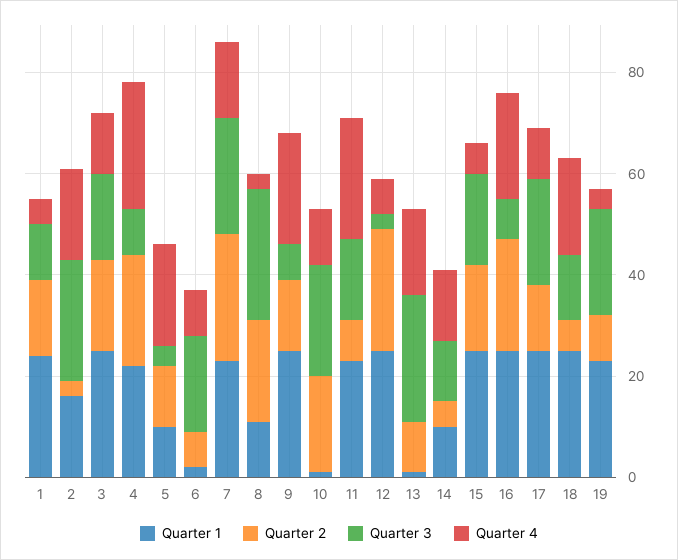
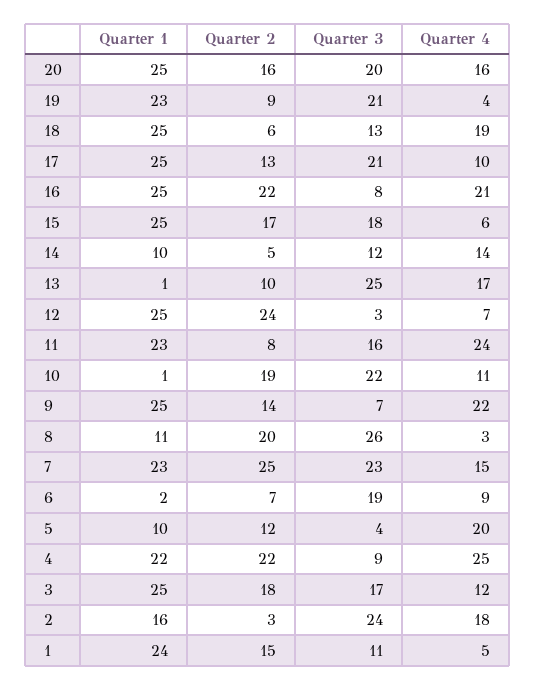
  {
    "Quarter 1": {
      "1": 24,
      "2": 16,
      "3": 25,
      "4": 22,
      "5": 10,
      "6": 2,
      "7": 23,
      "8": 11,
      "9": 25,
      "10": 1,
      "11": 23,
      "12": 25,
      "13": 1,
      "14": 10,
      "15": 25,
      "16": 25,
      "17": 25,
      "18": 25,
-     "19": 23
+     "19": 23,
+     "20": 25
    },
    "Quarter 2": {
      "1": 15,
      "2": 3,
      "3": 18,
      "4": 22,
      "5": 12,
      "6": 7,
      "7": 25,
      "8": 20,
      "9": 14,
      "10": 19,
      "11": 8,
      "12": 24,
      "13": 10,
      "14": 5,
      "15": 17,
      "16": 22,
      "17": 13,
      "18": 6,
-     "19": 9
+     "19": 9,
+     "20": 16
    },
    "Quarter 3": {
      "1": 11,
      "2": 24,
      "3": 17,
      "4": 9,
      "5": 4,
      "6": 19,
      "7": 23,
      "8": 26,
      "9": 7,
      "10": 22,
      "11": 16,
      "12": 3,
      "13": 25,
      "14": 12,
      "15": 18,
      "16": 8,
      "17": 21,
      "18": 13,
-     "19": 21
+     "19": 21,
+     "20": 20
    },
    "Quarter 4": {
      "1": 5,
      "2": 18,
      "3": 12,
      "4": 25,
      "5": 20,
      "6": 9,
      "7": 15,
      "8": 3,
      "9": 22,
      "10": 11,
      "11": 24,
      "12": 7,
      "13": 17,
      "14": 14,
      "15": 6,
      "16": 21,
      "17": 10,
      "18": 19,
-     "19": 4
+     "19": 4,
+     "20": 16
    }
  }

